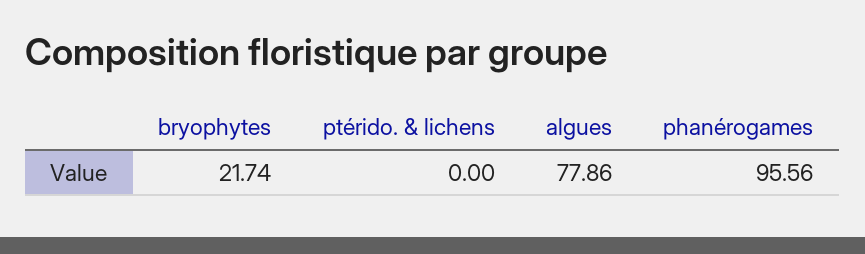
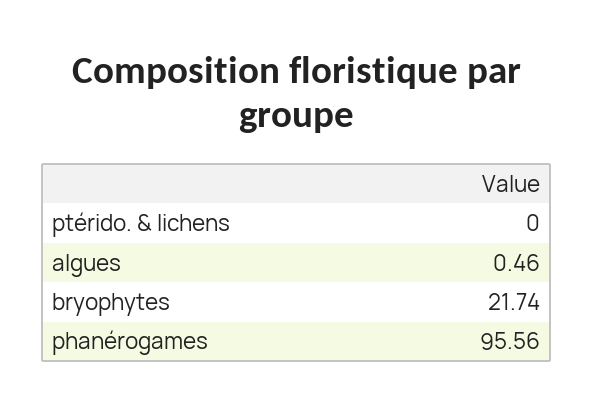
  {
    "bryophytes": 21.74,
    "ptérido. & lichens": 0,
-   "algues": 77.86,
+   "algues": 0.46,
    "phanérogames": 95.56
  }

